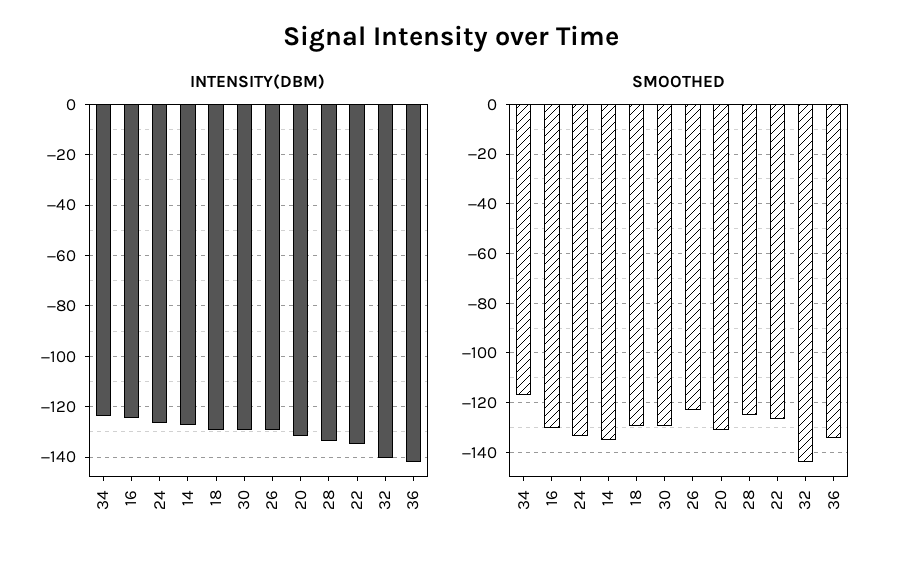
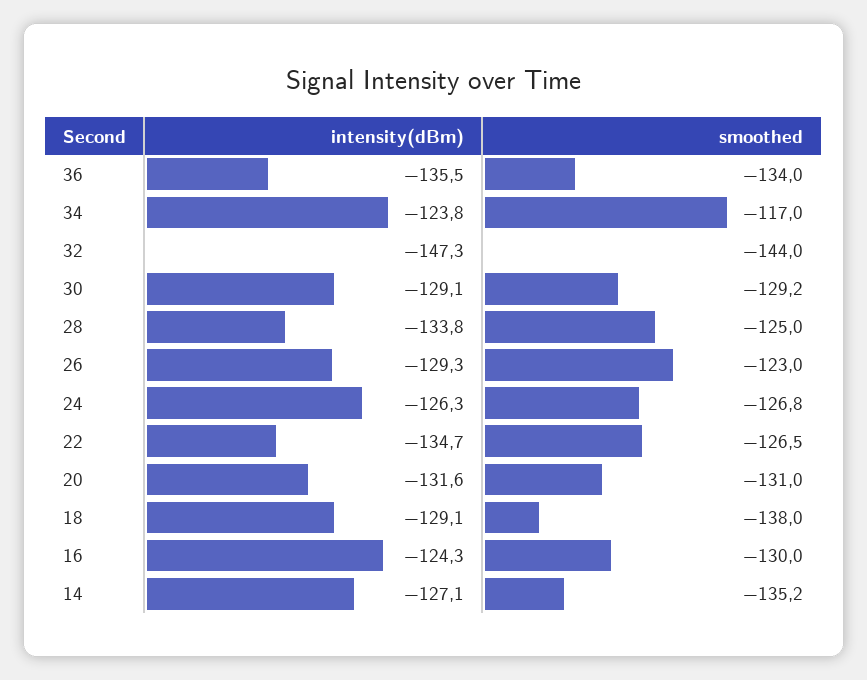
  {
    "INTENSITY(DBM)": {
      "34": -123.8,
      "16": -124.3,
      "24": -126.3,
      "14": -127.1,
      "18": -129.1,
      "30": -129.1,
      "26": -129.3,
      "20": -131.6,
      "28": -133.8,
      "22": -134.7,
-     "32": -140,
+     "32": -147.3,
-     "36": -142.5
+     "36": -135.5
    },
    "SMOOTHED": {
      "34": -117,
      "16": -130,
-     "24": -132.5,
+     "24": -126.8,
      "14": -135.2,
-     "18": -130,
+     "18": -138,
      "30": -129.2,
      "26": -123,
      "20": -131,
      "28": -125,
      "22": -126.5,
      "32": -144,
      "36": -134
    }
  }

